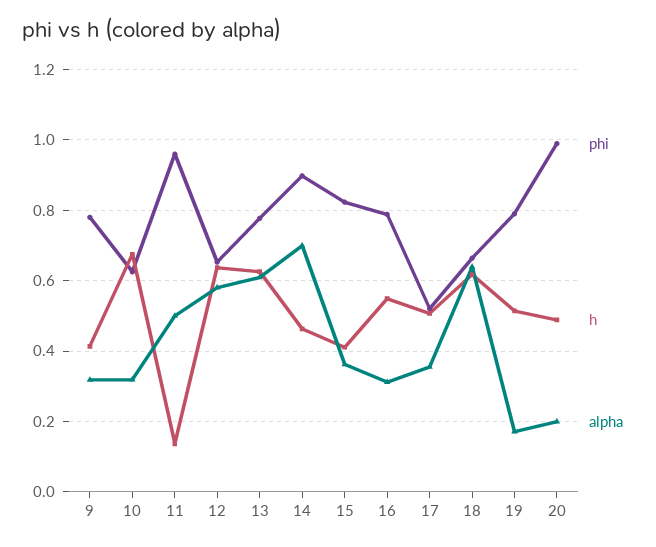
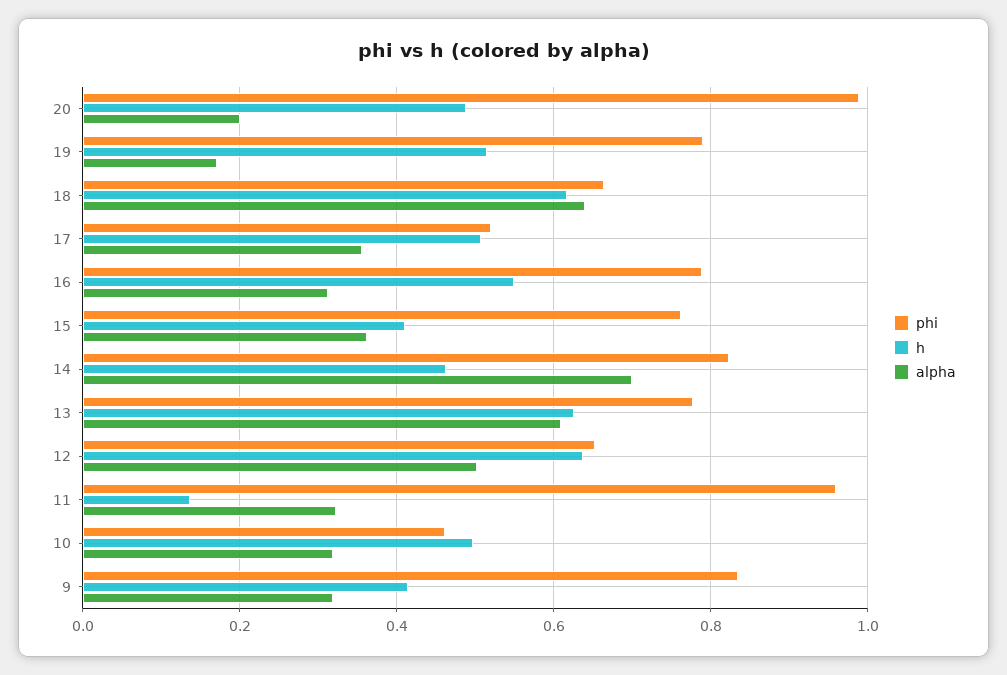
  {
    "phi": {
-     "9": 0.78,
+     "9": 0.84,
-     "10": 0.62,
+     "10": 0.46,
      "11": 0.96,
      "12": 0.66,
      "13": 0.78,
-     "14": 0.9,
+     "14": 0.82,
-     "15": 0.82,
+     "15": 0.76,
      "16": 0.78,
      "17": 0.52,
      "18": 0.66,
      "19": 0.8,
      "20": 0.98
    },
    "h": {
      "9": 0.42,
-     "10": 0.68,
+     "10": 0.5,
      "11": 0.14,
      "12": 0.64,
      "13": 0.62,
      "14": 0.46,
      "15": 0.42,
      "16": 0.54,
      "17": 0.5,
      "18": 0.62,
      "19": 0.52,
      "20": 0.48
    },
    "alpha": {
      "9": 0.32,
      "10": 0.32,
-     "11": 0.5,
+     "11": 0.32,
-     "12": 0.58,
+     "12": 0.5,
      "13": 0.6,
      "14": 0.7,
      "15": 0.36,
      "16": 0.32,
      "17": 0.36,
      "18": 0.64,
      "19": 0.18,
      "20": 0.2
    }
  }

